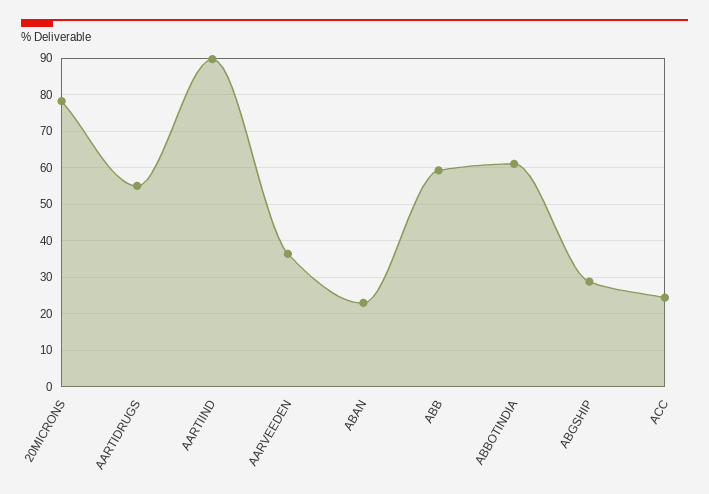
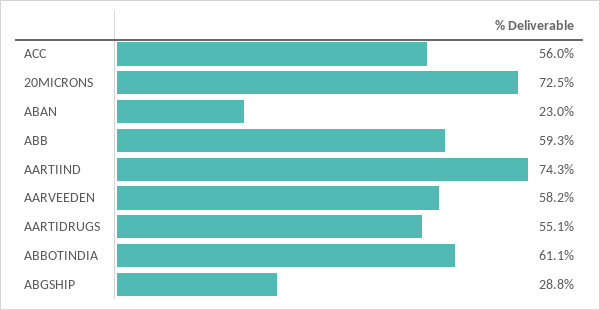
  {
-   "20MICRONS": 78,
+   "20MICRONS": 72.5,
    "AARTIDRUGS": 55.1,
-   "AARTIIND": 90,
+   "AARTIIND": 74.3,
-   "AARVEEDEN": 36,
+   "AARVEEDEN": 58.2,
    "ABAN": 23,
    "ABB": 59.3,
    "ABBOTINDIA": 61.1,
    "ABGSHIP": 28.8,
-   "ACC": 24
+   "ACC": 56
  }

